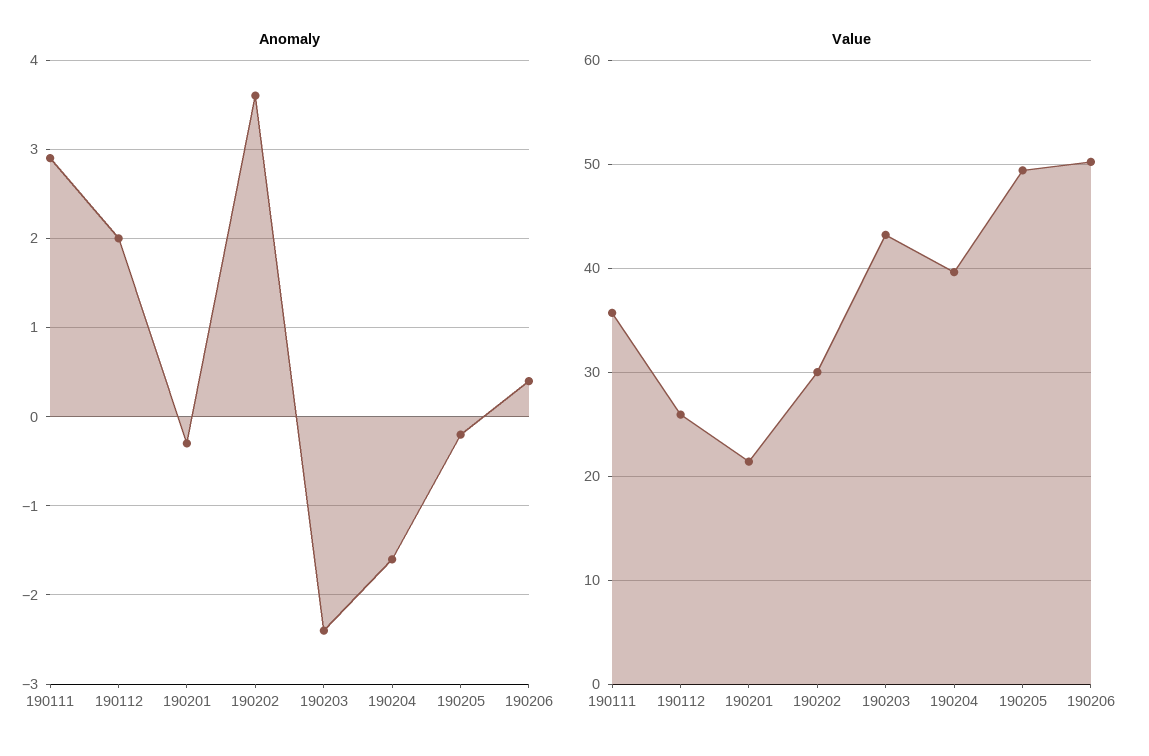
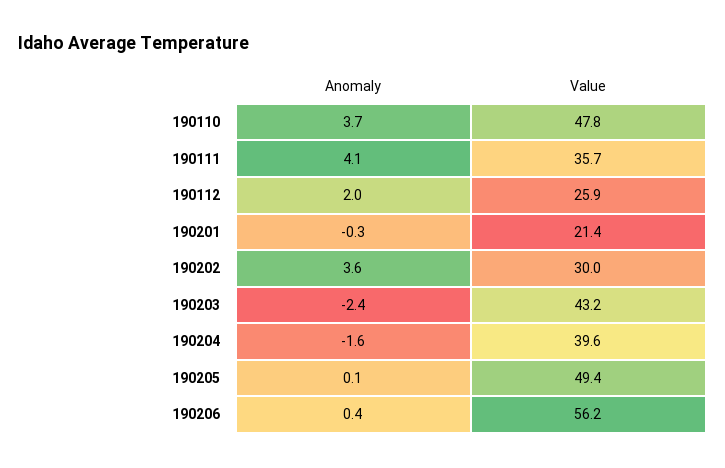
  {
    "Anomaly": {
-     "190111": 2.9,
+     "190111": 4.1,
      "190112": 2,
      "190201": -0.3,
      "190202": 3.6,
      "190203": -2.4,
      "190204": -1.6,
-     "190205": -0.2,
+     "190205": 0.1,
-     "190206": 0.4
+     "190206": 0.4,
+     "190110": 3.7
    },
    "Value": {
      "190111": 35.7,
      "190112": 25.9,
      "190201": 21.4,
      "190202": 30,
      "190203": 43.2,
      "190204": 39.6,
      "190205": 49.4,
-     "190206": 50
+     "190206": 56.2,
+     "190110": 47.8
    }
  }

